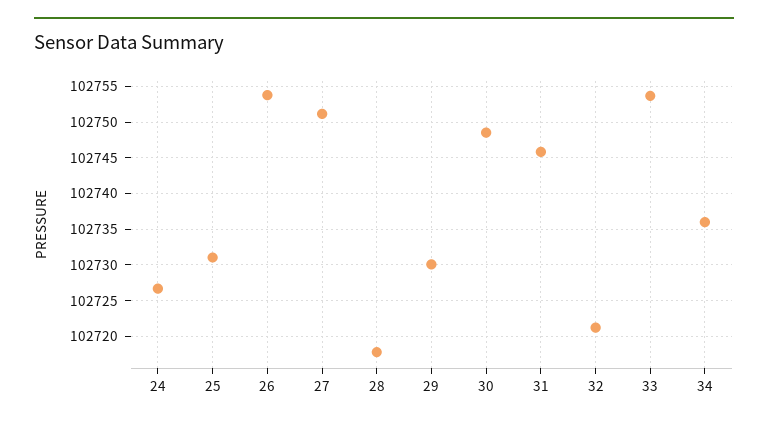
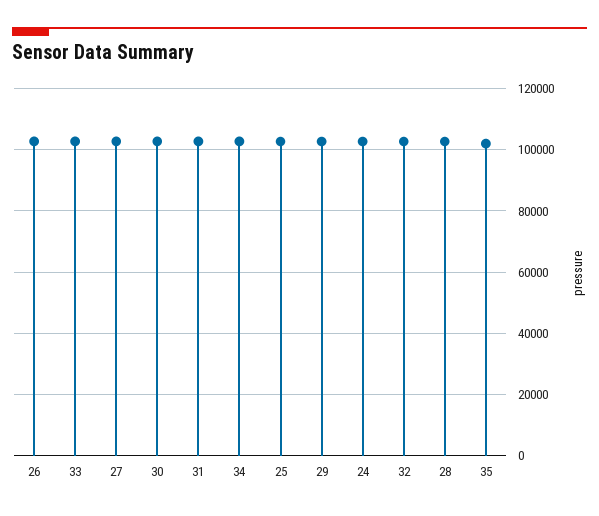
  {
    "24": 102727,
    "25": 102731,
    "26": 102754,
    "27": 102751,
    "28": 102718,
    "29": 102730,
    "30": 102749,
    "31": 102746,
    "32": 102721,
    "33": 102754,
-   "34": 102736
+   "34": 102736,
+   "35": 102000
  }

